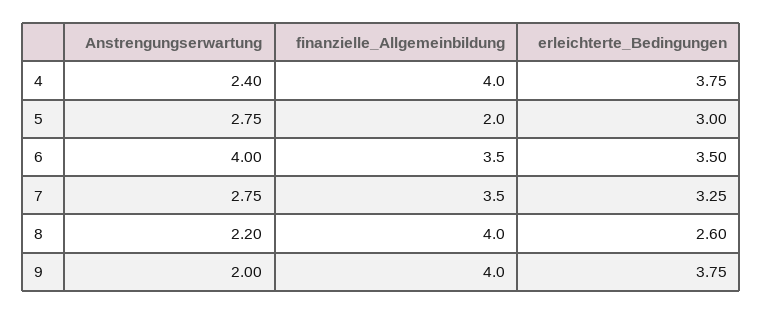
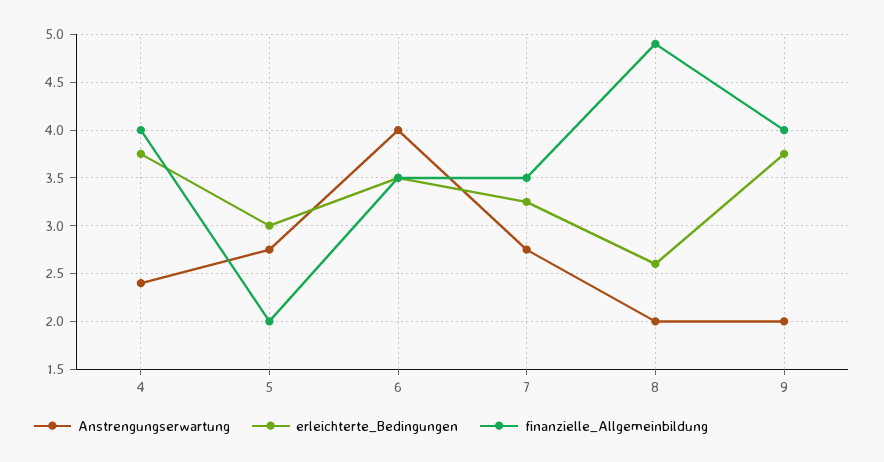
  {
    "Anstrengungserwartung": {
      "4": 2.4,
      "5": 2.75,
      "6": 4,
      "7": 2.75,
-     "8": 2.2,
+     "8": 2,
      "9": 2
    },
    "finanzielle_Allgemeinbildung": {
      "4": 4,
      "5": 2,
      "6": 3.5,
      "7": 3.5,
-     "8": 4,
+     "8": 4.9,
      "9": 4
    },
    "erleichterte_Bedingungen": {
      "4": 3.75,
      "5": 3,
      "6": 3.5,
      "7": 3.25,
      "8": 2.6,
      "9": 3.75
    }
  }

